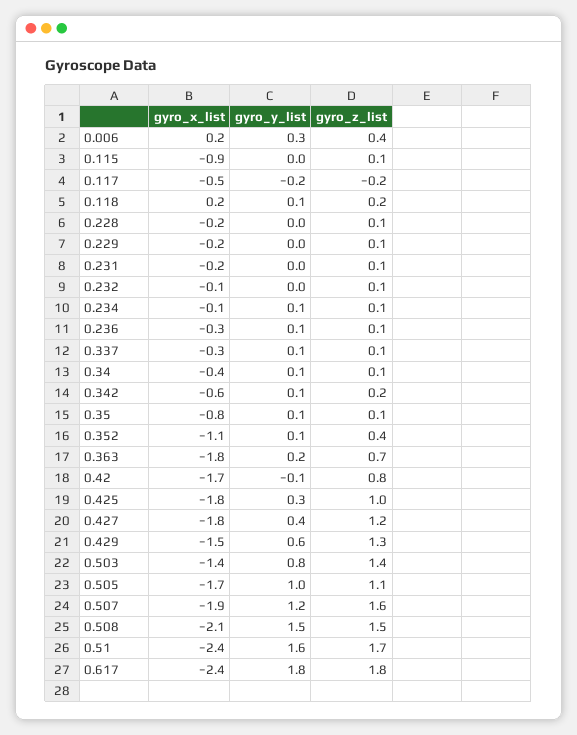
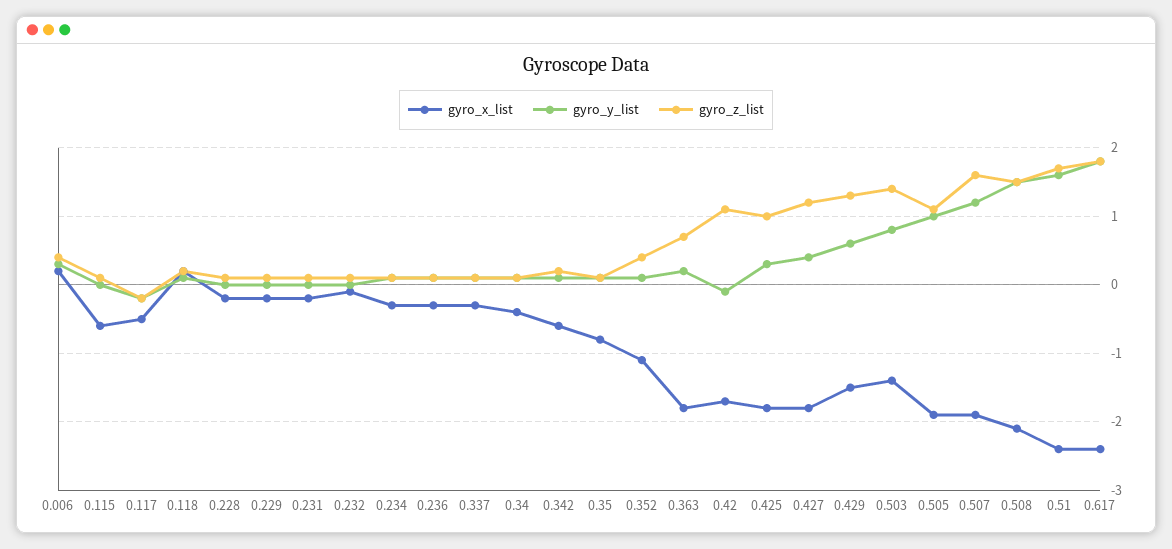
  {
    "gyro_x_list": {
      "0.006": 0.2,
-     "0.115": -0.9,
+     "0.115": -0.6,
      "0.117": -0.5,
      "0.118": 0.2,
      "0.228": -0.2,
      "0.229": -0.2,
      "0.231": -0.2,
      "0.232": -0.1,
-     "0.234": -0.1,
+     "0.234": -0.3,
      "0.236": -0.3,
      "0.337": -0.3,
      "0.34": -0.4,
      "0.342": -0.6,
      "0.35": -0.8,
      "0.352": -1.1,
      "0.363": -1.8,
      "0.42": -1.7,
      "0.425": -1.8,
      "0.427": -1.8,
      "0.429": -1.5,
      "0.503": -1.4,
-     "0.505": -1.7,
+     "0.505": -1.9,
      "0.507": -1.9,
      "0.508": -2.1,
      "0.51": -2.4,
      "0.617": -2.4
    },
    "gyro_y_list": {
      "0.006": 0.3,
      "0.115": 0,
      "0.117": -0.2,
      "0.118": 0.1,
      "0.228": 0,
      "0.229": 0,
      "0.231": 0,
      "0.232": 0,
      "0.234": 0.1,
      "0.236": 0.1,
      "0.337": 0.1,
      "0.34": 0.1,
      "0.342": 0.1,
      "0.35": 0.1,
      "0.352": 0.1,
      "0.363": 0.2,
      "0.42": -0.1,
      "0.425": 0.3,
      "0.427": 0.4,
      "0.429": 0.6,
      "0.503": 0.8,
      "0.505": 1,
      "0.507": 1.2,
      "0.508": 1.5,
      "0.51": 1.6,
      "0.617": 1.8
    },
    "gyro_z_list": {
      "0.006": 0.4,
      "0.115": 0.1,
      "0.117": -0.2,
      "0.118": 0.2,
      "0.228": 0.1,
      "0.229": 0.1,
      "0.231": 0.1,
      "0.232": 0.1,
      "0.234": 0.1,
      "0.236": 0.1,
      "0.337": 0.1,
      "0.34": 0.1,
      "0.342": 0.2,
      "0.35": 0.1,
      "0.352": 0.4,
      "0.363": 0.7,
-     "0.42": 0.8,
+     "0.42": 1.1,
      "0.425": 1,
      "0.427": 1.2,
      "0.429": 1.3,
      "0.503": 1.4,
      "0.505": 1.1,
      "0.507": 1.6,
      "0.508": 1.5,
      "0.51": 1.7,
      "0.617": 1.8
    }
  }

